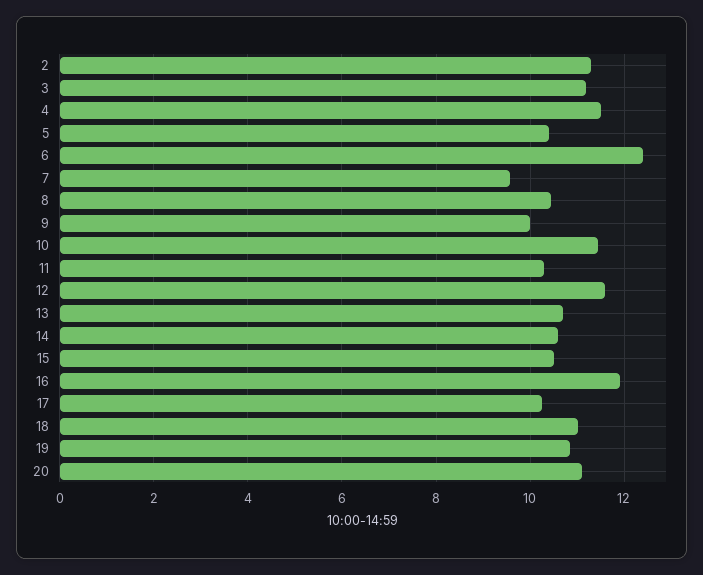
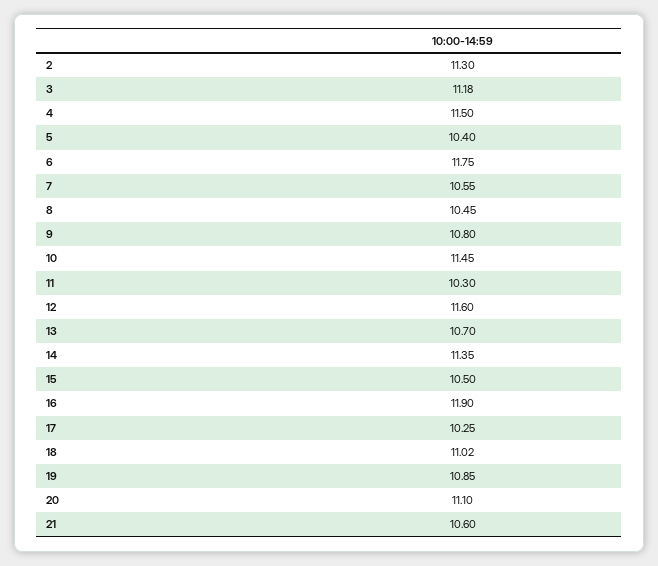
  {
    "2": 11.3,
    "3": 11.18,
    "4": 11.5,
    "5": 10.4,
-   "6": 12.4,
+   "6": 11.75,
-   "7": 9.6,
+   "7": 10.55,
    "8": 10.45,
-   "9": 10,
+   "9": 10.8,
    "10": 11.45,
    "11": 10.3,
    "12": 11.6,
    "13": 10.7,
-   "14": 10.6,
+   "14": 11.35,
    "15": 10.5,
    "16": 11.9,
    "17": 10.25,
    "18": 11.02,
    "19": 10.85,
-   "20": 11.1
+   "20": 11.1,
+   "21": 10.6
  }

